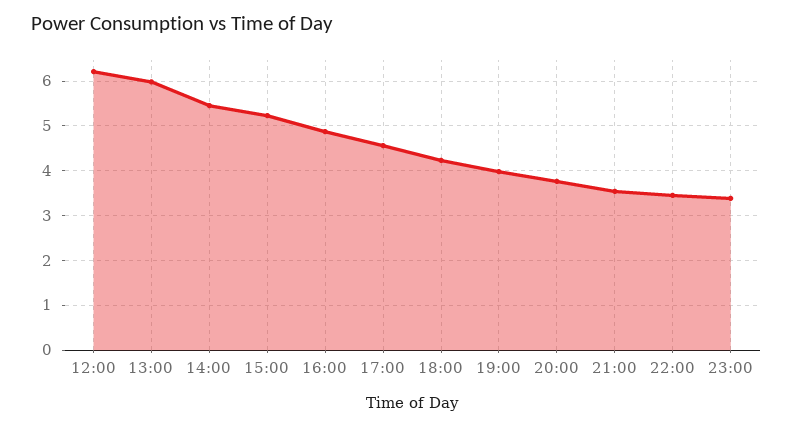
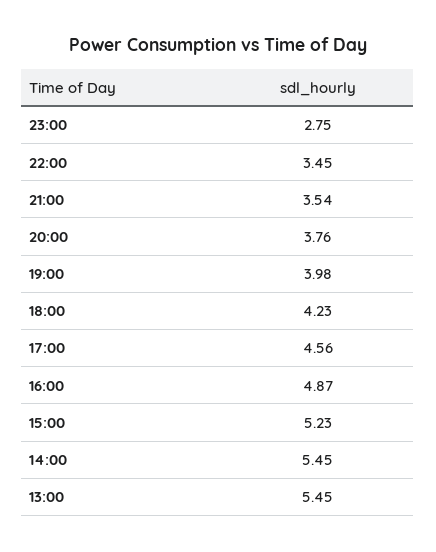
  {
-   "12:00": 6.2,
-   "13:00": 6,
+   "13:00": 5.45,
    "14:00": 5.45,
    "15:00": 5.23,
    "16:00": 4.87,
    "17:00": 4.56,
    "18:00": 4.23,
    "19:00": 3.98,
    "20:00": 3.76,
    "21:00": 3.54,
    "22:00": 3.45,
-   "23:00": 3.4
+   "23:00": 2.75
  }

